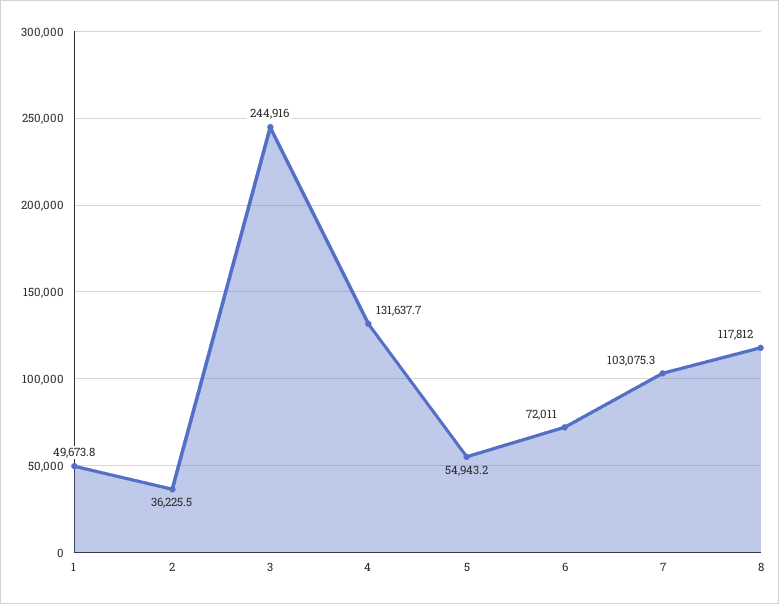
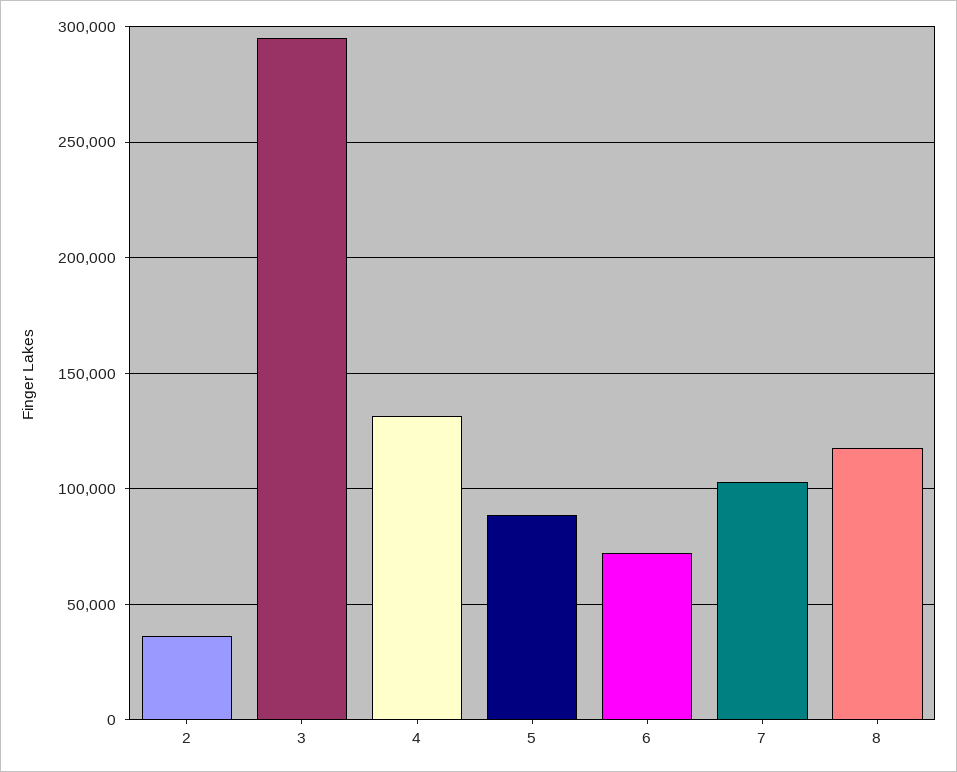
  {
-   "1": 49673.8,
    "2": 36225.5,
-   "3": 244916,
+   "3": 295000,
    "4": 131637.7,
-   "5": 54943.2,
+   "5": 90000,
    "6": 72011,
    "7": 103075.3,
    "8": 117812
  }

